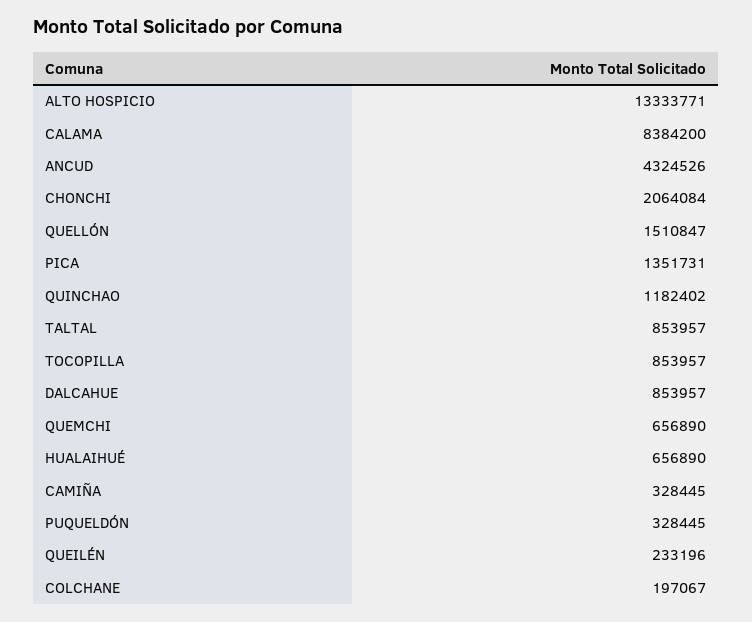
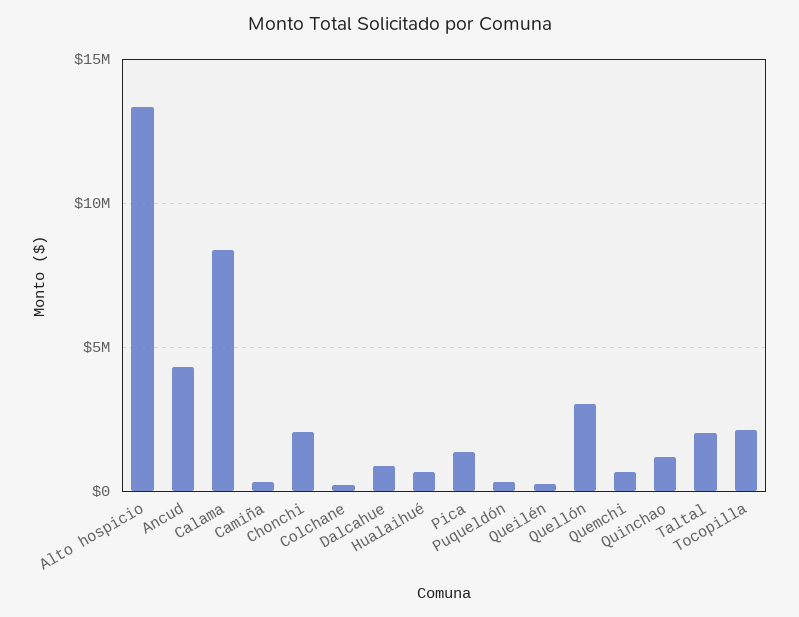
  {
    "ALTO HOSPICIO": 13333771,
    "CALAMA": 8384200,
    "ANCUD": 4324526,
    "CHONCHI": 2064084,
-   "QUELLÓN": 1510847,
+   "QUELLÓN": 3000000,
    "PICA": 1351731,
    "QUINCHAO": 1182402,
-   "TALTAL": 853957,
+   "TALTAL": 2000000,
-   "TOCOPILLA": 853957,
+   "TOCOPILLA": 2000000,
    "DALCAHUE": 853957,
    "QUEMCHI": 656890,
    "HUALAIHUÉ": 656890,
    "CAMIÑA": 328445,
    "PUQUELDÓN": 328445,
    "QUEILÉN": 233196,
    "COLCHANE": 197067
  }

